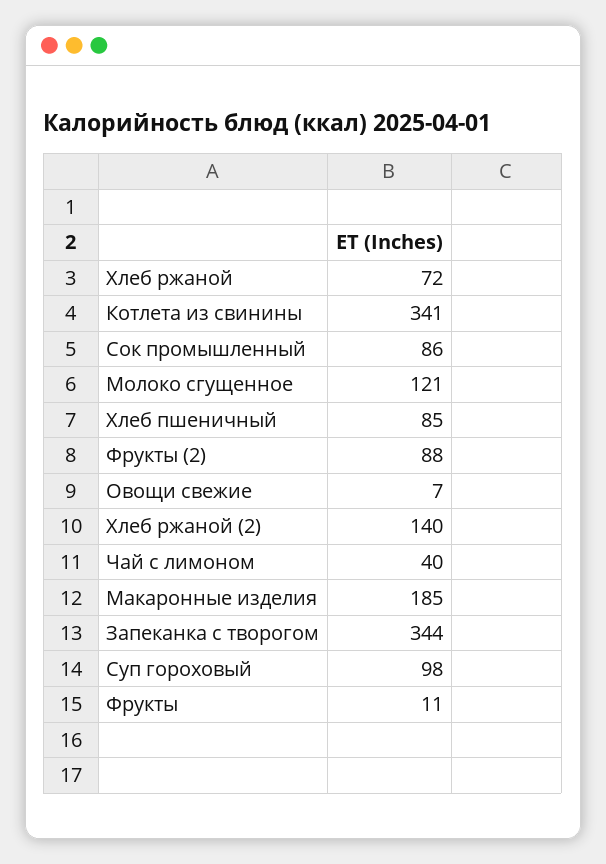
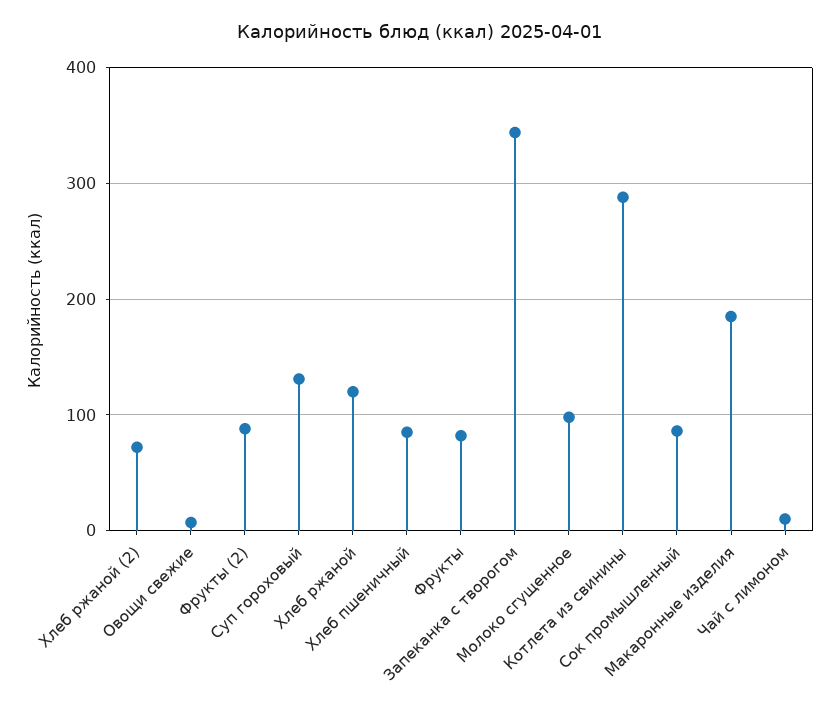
  {
-   "Хлеб ржаной": 72,
+   "Хлеб ржаной": 120,
-   "Котлета из свинины": 341,
+   "Котлета из свинины": 290,
    "Сок промышленный": 86,
-   "Молоко сгущенное": 121,
+   "Молоко сгущенное": 100,
    "Хлеб пшеничный": 85,
    "Фрукты (2)": 88,
    "Овощи свежие": 7,
-   "Хлеб ржаной (2)": 140,
+   "Хлеб ржаной (2)": 70,
-   "Чай с лимоном": 40,
+   "Чай с лимоном": 10,
    "Макаронные изделия": 185,
    "Запеканка с творогом": 344,
-   "Суп гороховый": 98,
+   "Суп гороховый": 130,
-   "Фрукты": 11
+   "Фрукты": 80
  }

